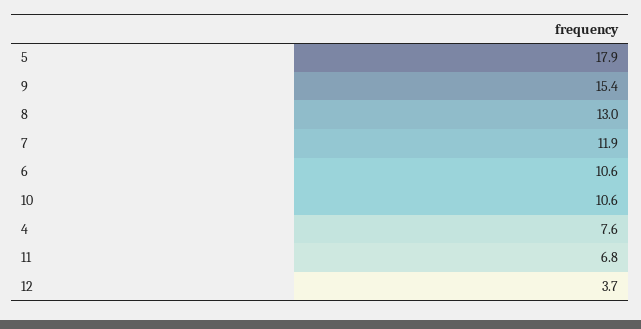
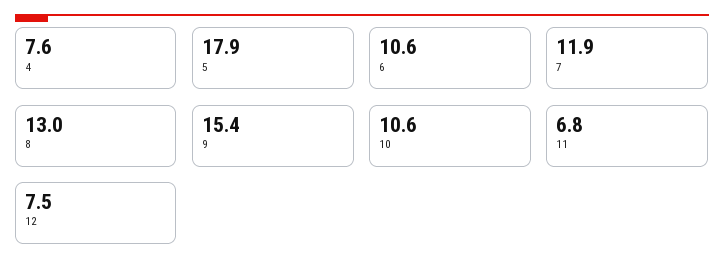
  {
    "5": 17.9,
    "9": 15.4,
    "8": 13,
    "7": 11.9,
    "6": 10.6,
    "10": 10.6,
    "4": 7.6,
    "11": 6.8,
-   "12": 3.7
+   "12": 7.5
  }

